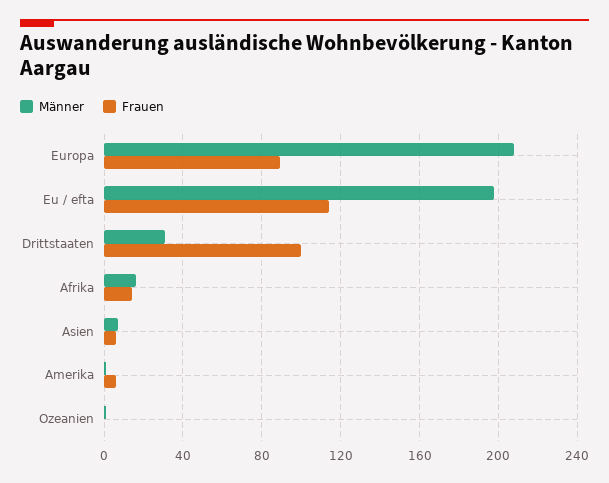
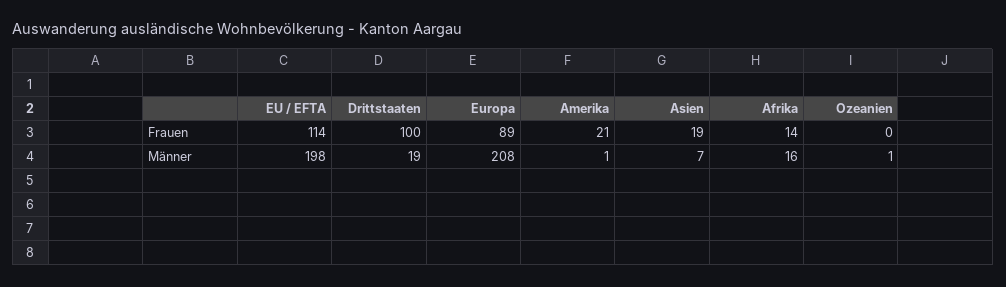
  {
    "Männer": {
      "Europa": 208,
      "Eu / efta": 198,
-     "Drittstaaten": 30,
+     "Drittstaaten": 19,
      "Afrika": 16,
      "Asien": 7,
      "Amerika": 1,
      "Ozeanien": 1
    },
    "Frauen": {
      "Europa": 89,
      "Eu / efta": 114,
      "Drittstaaten": 100,
      "Afrika": 14,
-     "Asien": 5,
+     "Asien": 19,
-     "Amerika": 5,
+     "Amerika": 21,
      "Ozeanien": 0
    }
  }

